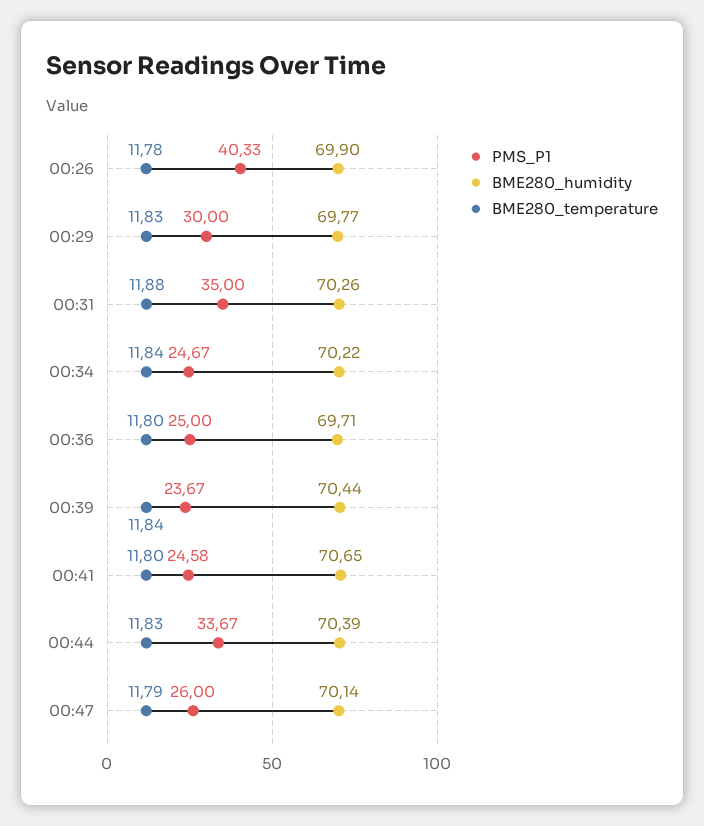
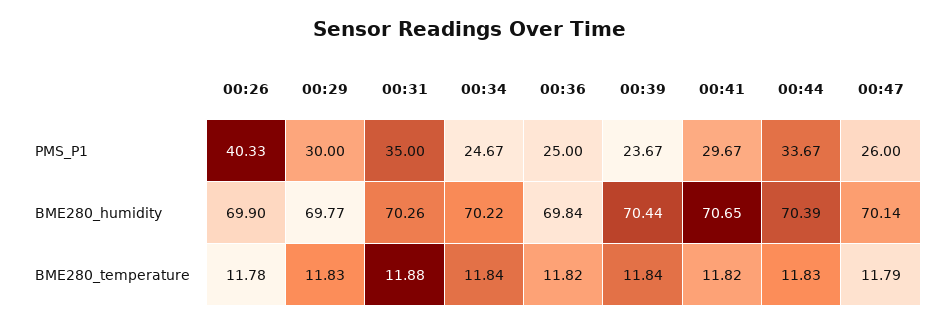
  {
    "PMS_P1": {
      "00:26": 40.33,
      "00:29": 30,
      "00:31": 35,
      "00:34": 24.67,
      "00:36": 25,
      "00:39": 23.67,
-     "00:41": 24.58,
+     "00:41": 29.67,
      "00:44": 33.67,
      "00:47": 26
    },
    "BME280_humidity": {
      "00:26": 69.9,
      "00:29": 69.77,
      "00:31": 70.26,
      "00:34": 70.22,
-     "00:36": 69.71,
+     "00:36": 69.84,
      "00:39": 70.44,
      "00:41": 70.65,
      "00:44": 70.39,
      "00:47": 70.14
    },
    "BME280_temperature": {
      "00:26": 11.78,
      "00:29": 11.83,
      "00:31": 11.88,
      "00:34": 11.84,
-     "00:36": 11.8,
+     "00:36": 11.82,
      "00:39": 11.84,
-     "00:41": 11.8,
+     "00:41": 11.82,
      "00:44": 11.83,
      "00:47": 11.79
    }
  }

